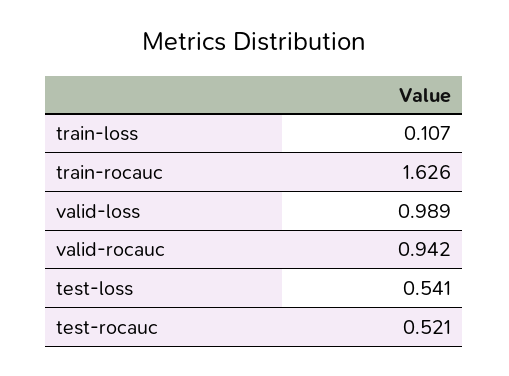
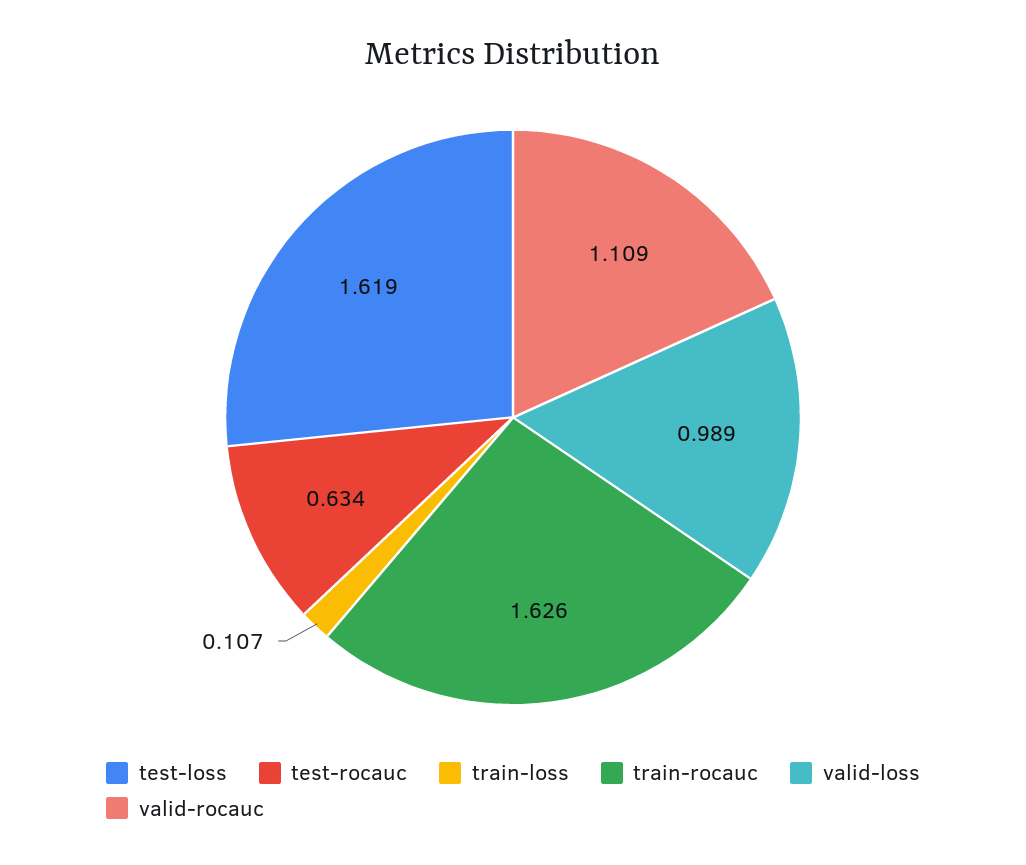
  {
    "train-loss": 0.107,
    "train-rocauc": 1.626,
    "valid-loss": 0.989,
-   "valid-rocauc": 0.942,
+   "valid-rocauc": 1.109,
-   "test-loss": 0.541,
+   "test-loss": 1.619,
-   "test-rocauc": 0.521
+   "test-rocauc": 0.634
  }

